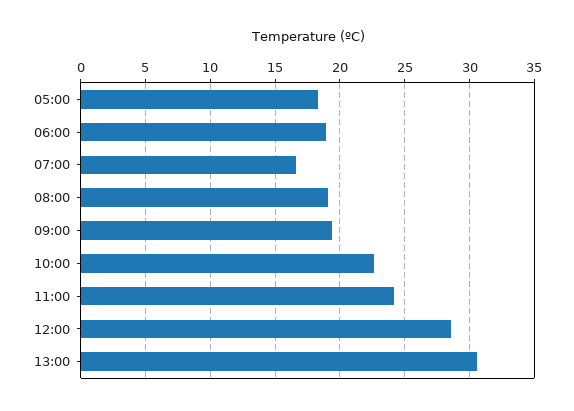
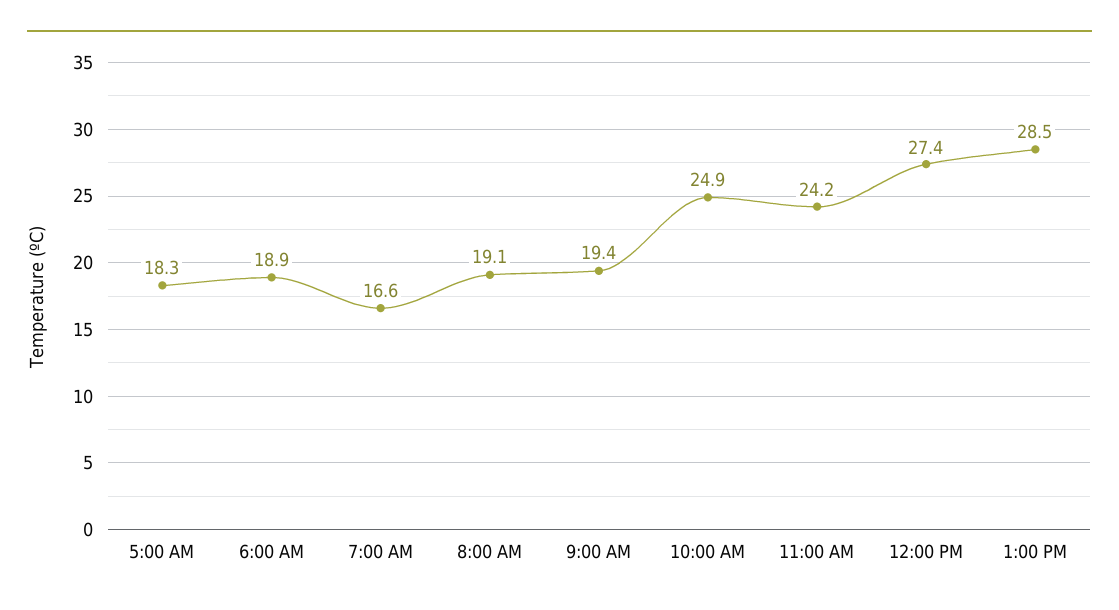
  {
    "05:00": 18.3,
    "06:00": 18.9,
    "07:00": 16.6,
    "08:00": 19.1,
    "09:00": 19.4,
-   "10:00": 22.5,
+   "10:00": 24.9,
    "11:00": 24.2,
-   "12:00": 28.5,
+   "12:00": 27.4,
-   "13:00": 30.5
+   "13:00": 28.5
  }

